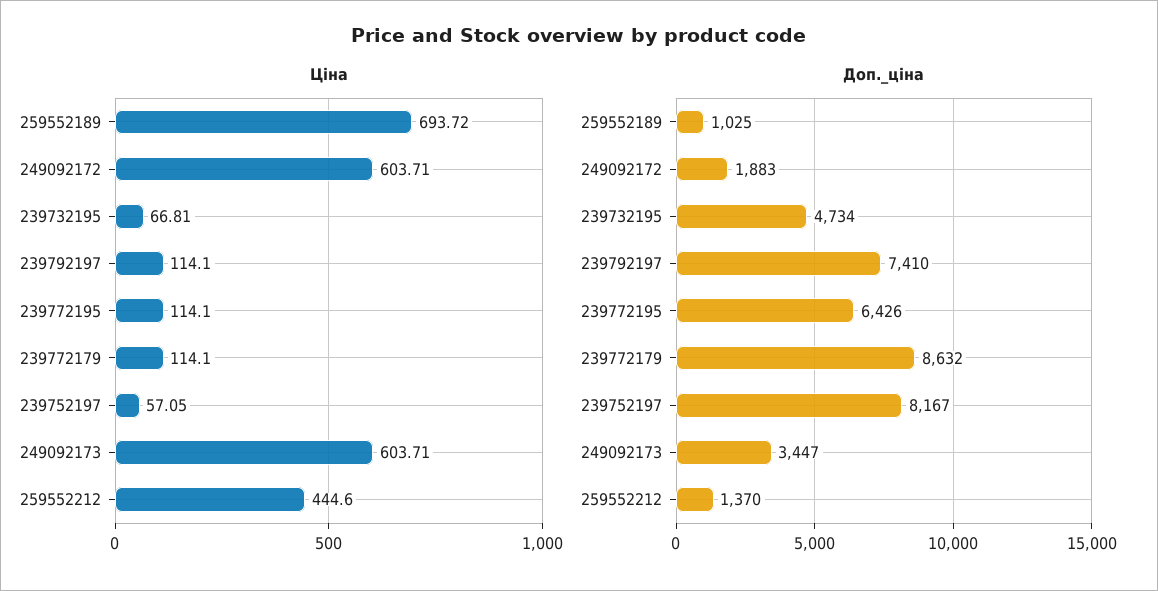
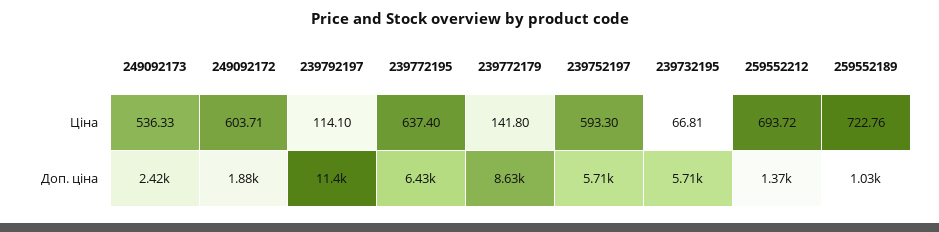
  {
    "Ціна": {
-     "259552189": 693.72,
+     "259552189": 722.76,
      "249092172": 603.71,
      "239732195": 66.81,
      "239792197": 114.1,
-     "239772195": 114.1,
+     "239772195": 637.4,
-     "239772179": 114.1,
+     "239772179": 141.8,
-     "239752197": 57.05,
+     "239752197": 593.3,
-     "249092173": 603.71,
+     "249092173": 536.33,
-     "259552212": 444.6
+     "259552212": 693.72
    },
    "Доп._ціна": {
      "259552189": 1025,
      "249092172": 1883,
-     "239732195": 4734,
+     "239732195": 5710,
-     "239792197": 7410,
+     "239792197": 11400,
      "239772195": 6426,
      "239772179": 8632,
-     "239752197": 8167,
+     "239752197": 5710,
-     "249092173": 3447,
+     "249092173": 2420,
      "259552212": 1370
    }
  }

